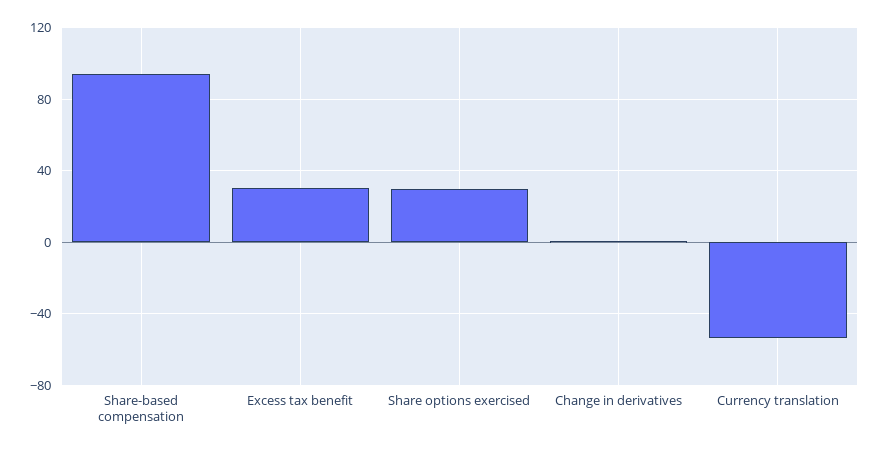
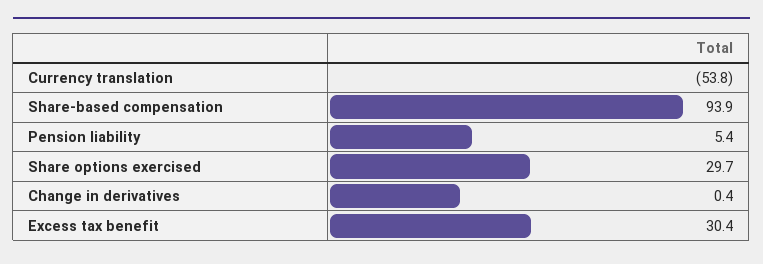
  {
    "Share-based compensation": 93.9,
    "Excess tax benefit": 30.4,
    "Share options exercised": 29.7,
    "Change in derivatives": 0.4,
-   "Currency translation": -53.8
+   "Currency translation": -53.8,
+   "Pension liability": 5.4
  }

